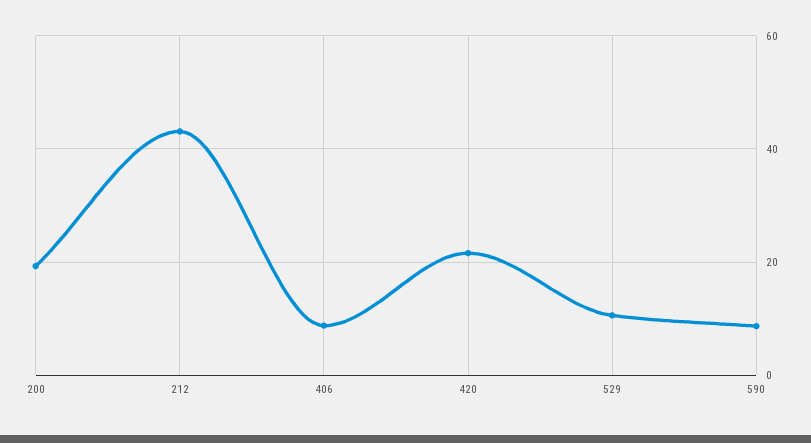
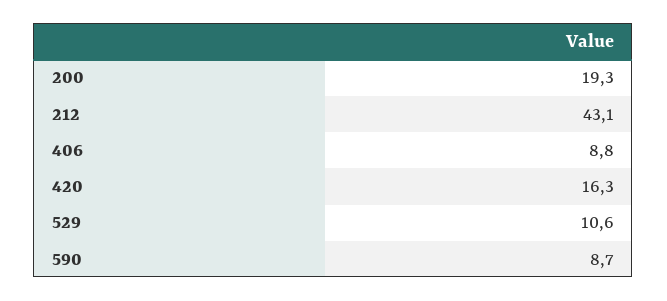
  {
    "200": 19.3,
    "212": 43.1,
    "406": 8.8,
-   "420": 22,
+   "420": 16.3,
    "529": 10.6,
    "590": 8.7
  }

